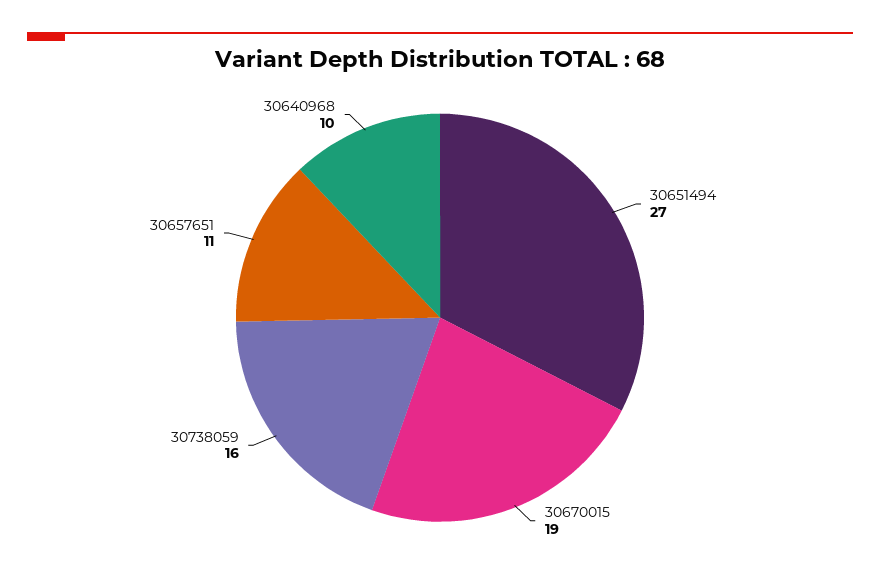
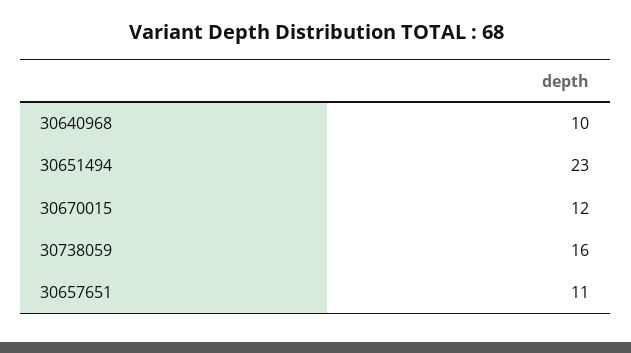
  {
-   "30651494": 27,
+   "30651494": 23,
-   "30670015": 19,
+   "30670015": 12,
    "30738059": 16,
    "30657651": 11,
    "30640968": 10
  }

